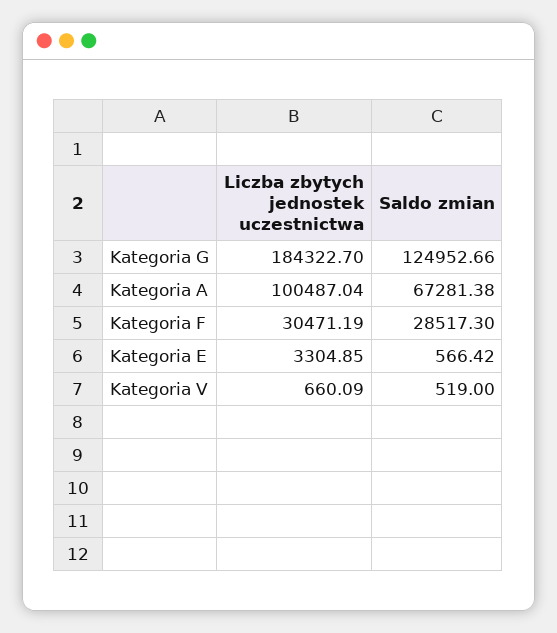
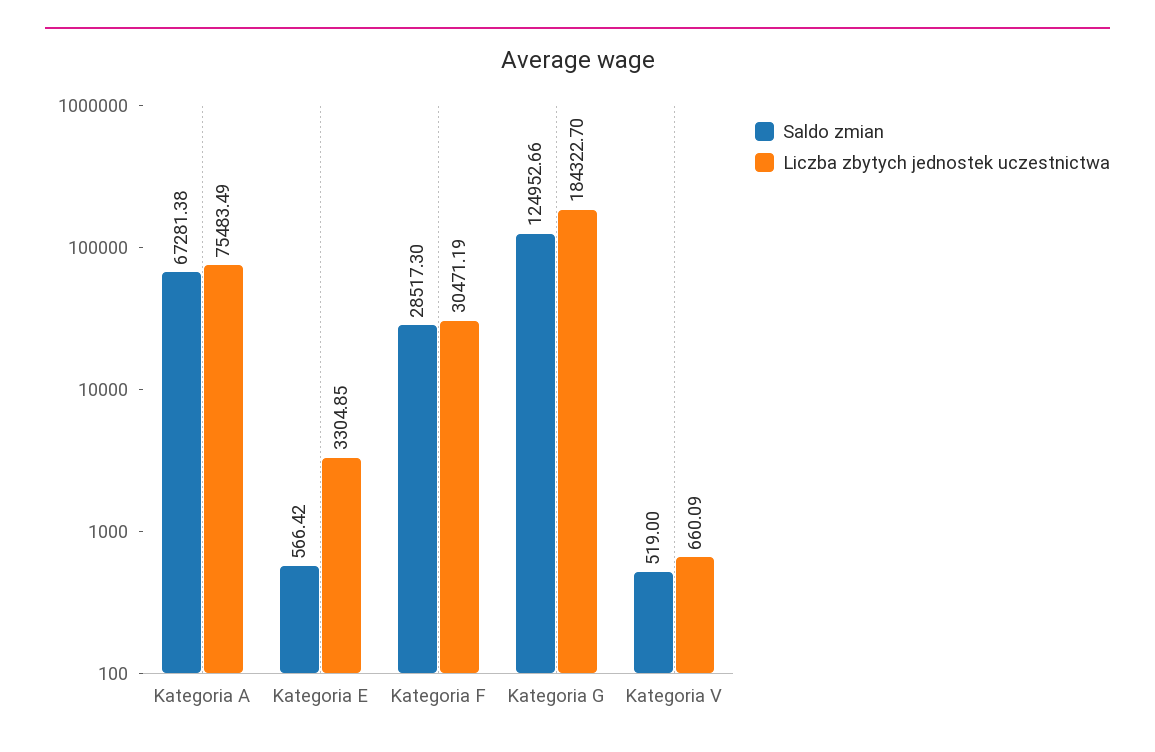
  {
    "Liczba zbytych jednostek uczestnictwa": {
      "Kategoria G": 184322.7,
-     "Kategoria A": 100487.04,
+     "Kategoria A": 75483.49,
      "Kategoria F": 30471.19,
      "Kategoria E": 3304.85,
      "Kategoria V": 660.09
    },
    "Saldo zmian": {
      "Kategoria G": 124952.66,
      "Kategoria A": 67281.38,
      "Kategoria F": 28517.3,
      "Kategoria E": 566.42,
      "Kategoria V": 519
    }
  }

